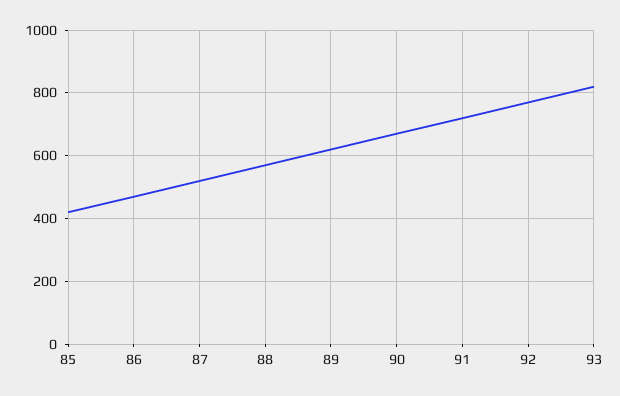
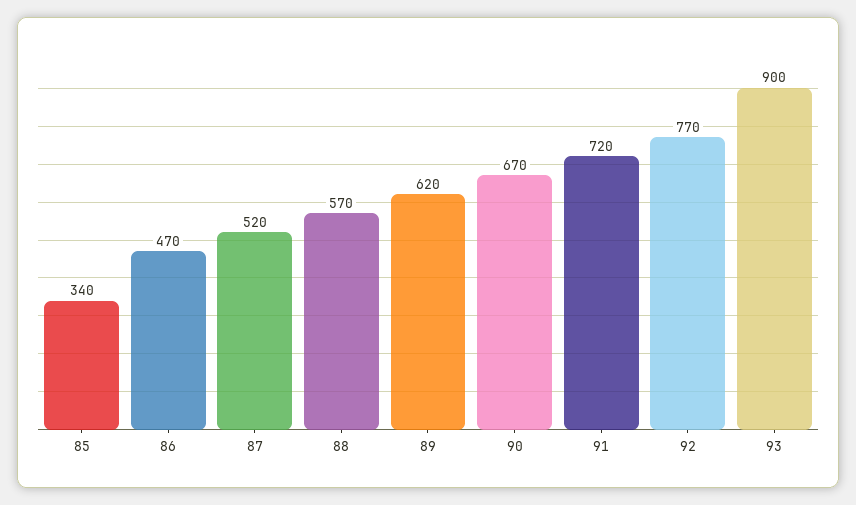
  {
-   "85": 420,
+   "85": 340,
    "86": 470,
    "87": 520,
    "88": 570,
    "89": 620,
    "90": 670,
    "91": 720,
    "92": 770,
-   "93": 820
+   "93": 900
  }

